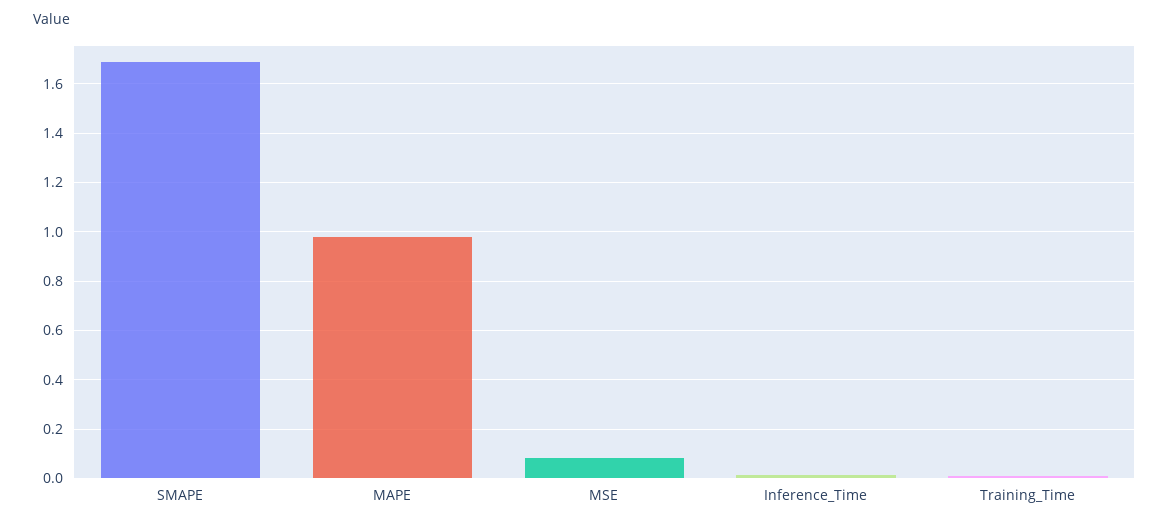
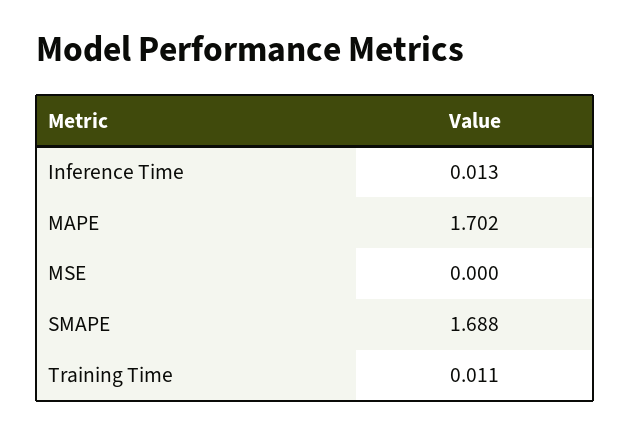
  {
    "SMAPE": 1.688,
-   "MAPE": 0.975,
+   "MAPE": 1.702,
-   "MSE": 0.075,
+   "MSE": 0,
    "Inference_Time": 0.013,
    "Training_Time": 0.011
  }

